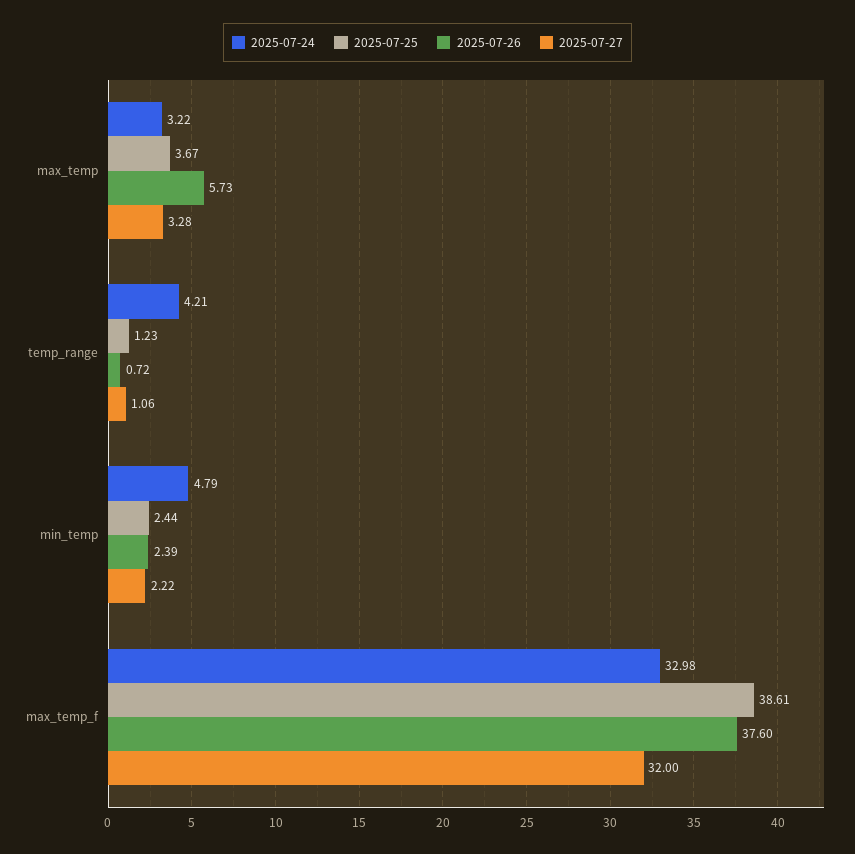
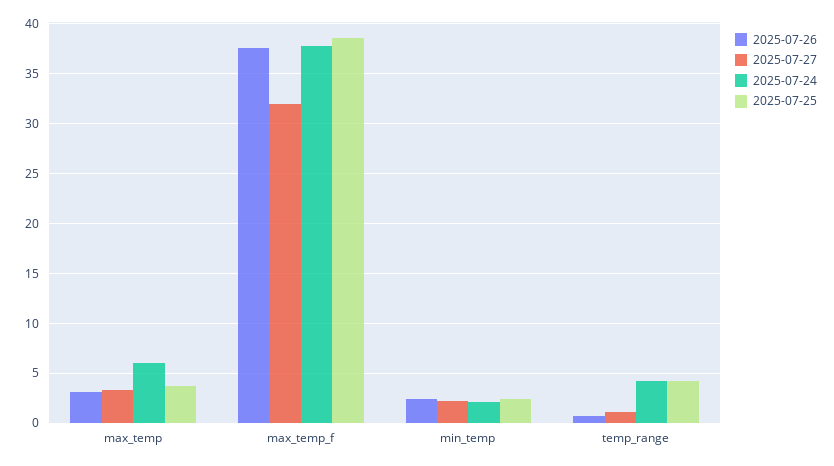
  {
    "2025-07-24": {
-     "max_temp": 3.22,
+     "max_temp": 6,
      "temp_range": 4.21,
-     "min_temp": 4.79,
+     "min_temp": 2,
-     "max_temp_f": 32.98
+     "max_temp_f": 38
    },
    "2025-07-25": {
      "max_temp": 3.67,
-     "temp_range": 1.23,
+     "temp_range": 4,
      "min_temp": 2.44,
      "max_temp_f": 38.61
    },
    "2025-07-26": {
-     "max_temp": 5.73,
+     "max_temp": 3,
      "temp_range": 0.72,
      "min_temp": 2.39,
      "max_temp_f": 37.6
    },
    "2025-07-27": {
      "max_temp": 3.28,
      "temp_range": 1.06,
      "min_temp": 2.22,
      "max_temp_f": 32
    }
  }

